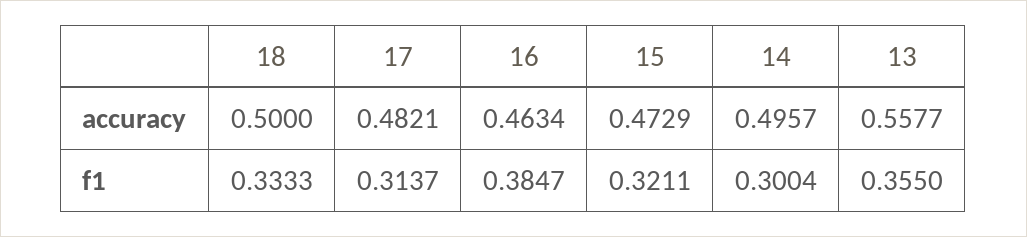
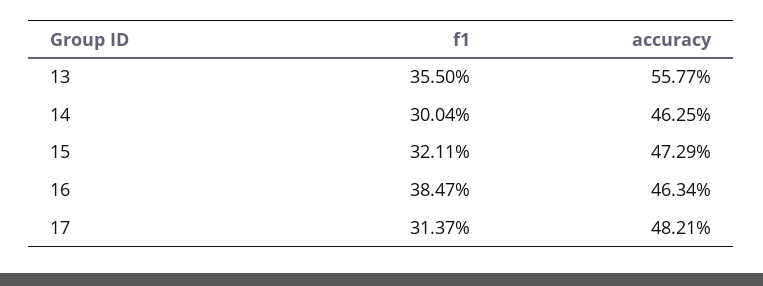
  {
-   "18": {
-     "accuracy": 0.5,
-     "f1": 0.3333
-   },
    "17": {
      "accuracy": 0.4821,
      "f1": 0.3137
    },
    "16": {
      "accuracy": 0.4634,
      "f1": 0.3847
    },
    "15": {
      "accuracy": 0.4729,
      "f1": 0.3211
    },
    "14": {
-     "accuracy": 0.4957,
+     "accuracy": 0.4625,
      "f1": 0.3004
    },
    "13": {
      "accuracy": 0.5577,
      "f1": 0.355
    }
  }

